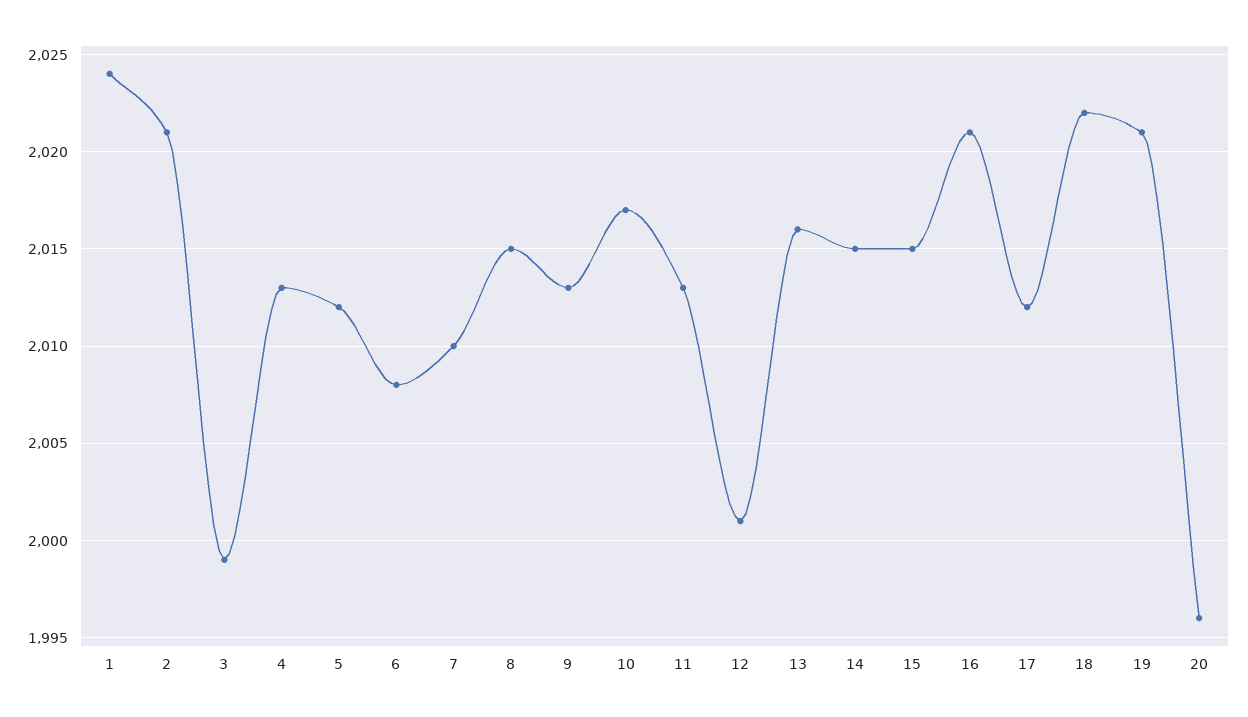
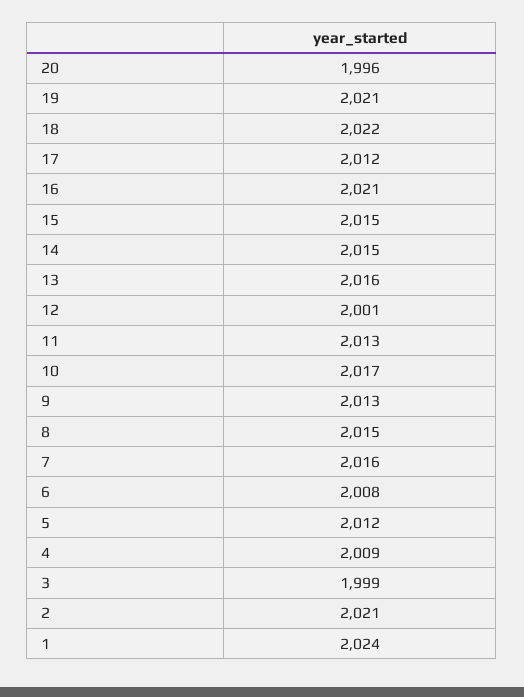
  {
    "1": 2024,
    "2": 2021,
    "3": 1999,
-   "4": 2013,
+   "4": 2009,
    "5": 2012,
    "6": 2008,
-   "7": 2010,
+   "7": 2016,
    "8": 2015,
    "9": 2013,
    "10": 2017,
    "11": 2013,
    "12": 2001,
    "13": 2016,
    "14": 2015,
    "15": 2015,
    "16": 2021,
    "17": 2012,
    "18": 2022,
    "19": 2021,
    "20": 1996
  }

